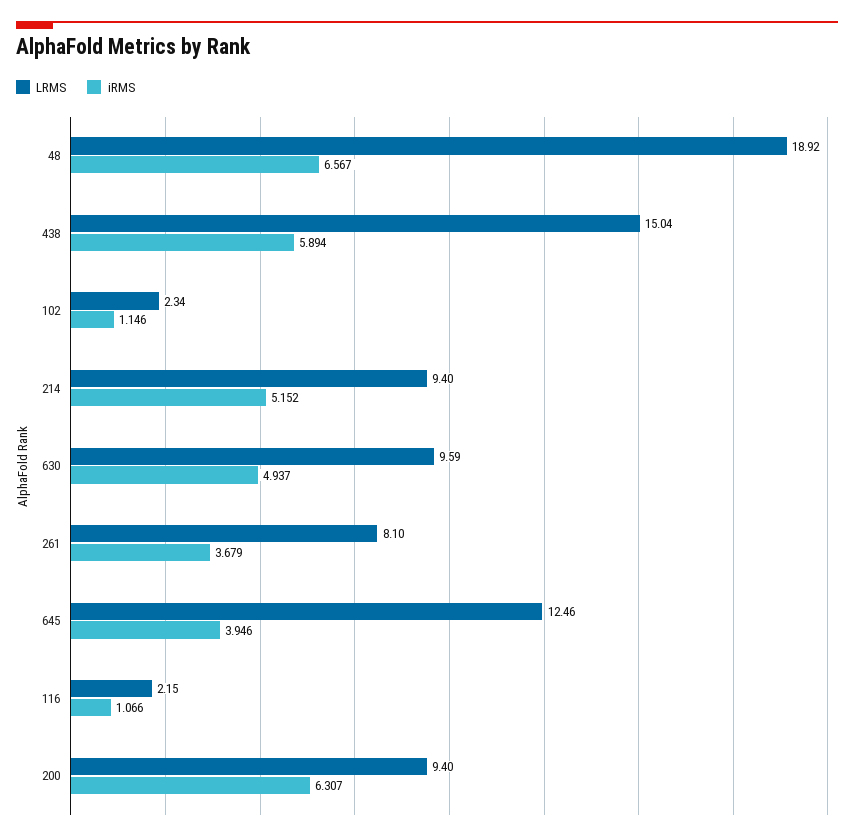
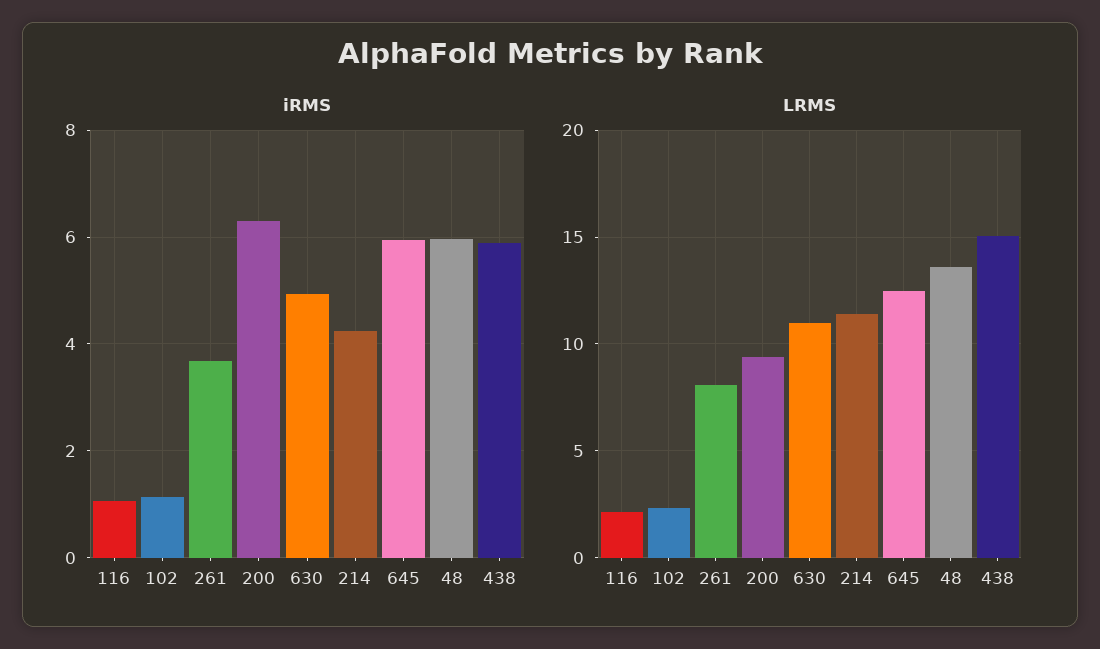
  {
    "LRMS": {
-     "48": 18.92,
+     "48": 13.5,
      "438": 15.04,
      "102": 2.34,
-     "214": 9.4,
+     "214": 11.5,
-     "630": 9.59,
+     "630": 11,
      "261": 8.1,
      "645": 12.46,
      "116": 2.15,
      "200": 9.4
    },
    "iRMS": {
-     "48": 6.567,
+     "48": 6,
      "438": 5.894,
      "102": 1.146,
-     "214": 5.152,
+     "214": 4.2,
      "630": 4.937,
      "261": 3.679,
-     "645": 3.946,
+     "645": 6,
      "116": 1.066,
      "200": 6.307
    }
  }

